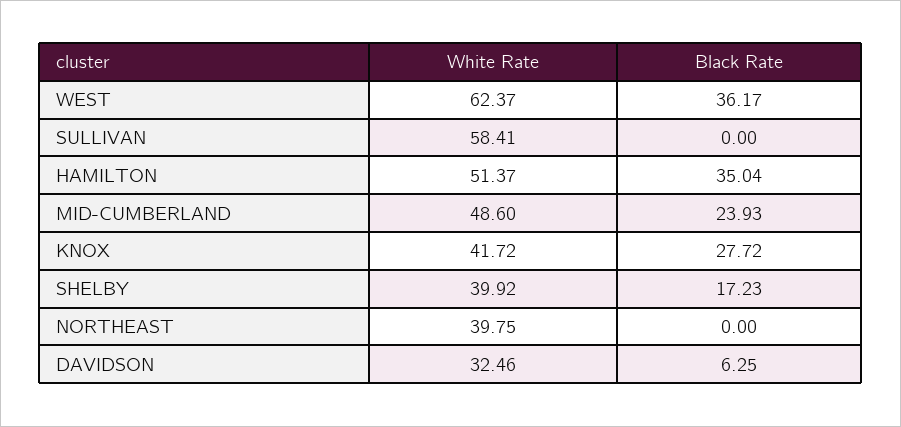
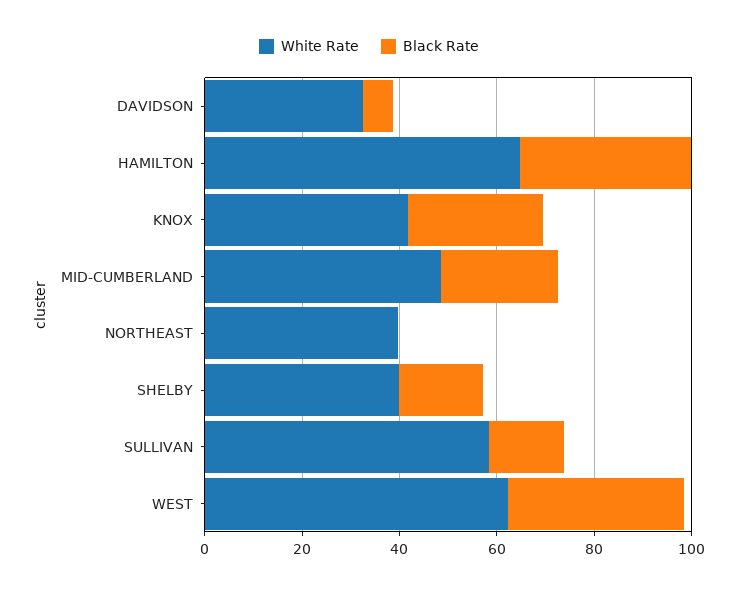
  {
    "White Rate": {
      "WEST": 62.37,
      "SULLIVAN": 58.41,
-     "HAMILTON": 51.37,
+     "HAMILTON": 65,
      "MID-CUMBERLAND": 48.6,
      "KNOX": 41.72,
      "SHELBY": 39.92,
      "NORTHEAST": 39.75,
      "DAVIDSON": 32.46
    },
    "Black Rate": {
      "WEST": 36.17,
-     "SULLIVAN": 0,
+     "SULLIVAN": 15,
      "HAMILTON": 35.04,
      "MID-CUMBERLAND": 23.93,
      "KNOX": 27.72,
      "SHELBY": 17.23,
      "NORTHEAST": 0,
      "DAVIDSON": 6.25
    }
  }

